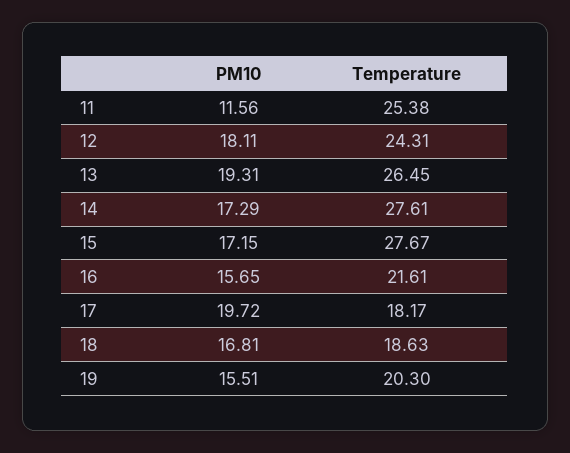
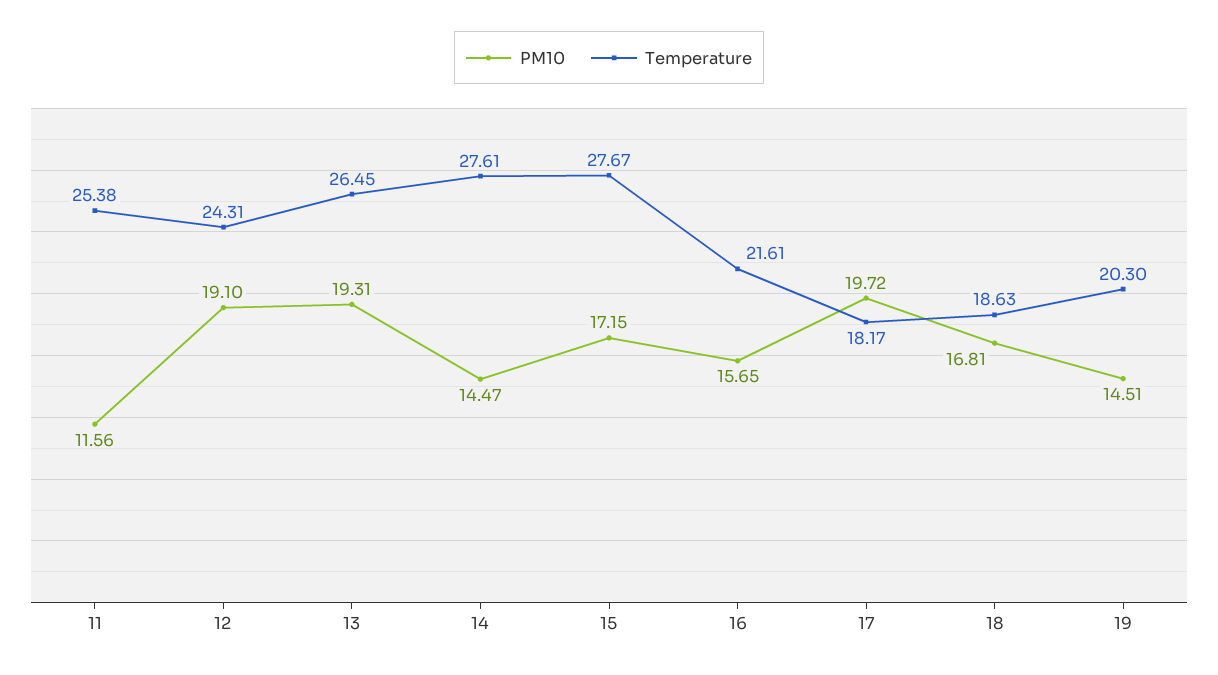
  {
    "PM10": {
      "11": 11.56,
-     "12": 18.11,
+     "12": 19.1,
      "13": 19.31,
-     "14": 17.29,
+     "14": 14.47,
      "15": 17.15,
      "16": 15.65,
      "17": 19.72,
      "18": 16.81,
-     "19": 15.51
+     "19": 14.51
    },
    "Temperature": {
      "11": 25.38,
      "12": 24.31,
      "13": 26.45,
      "14": 27.61,
      "15": 27.67,
      "16": 21.61,
      "17": 18.17,
      "18": 18.63,
      "19": 20.3
    }
  }

